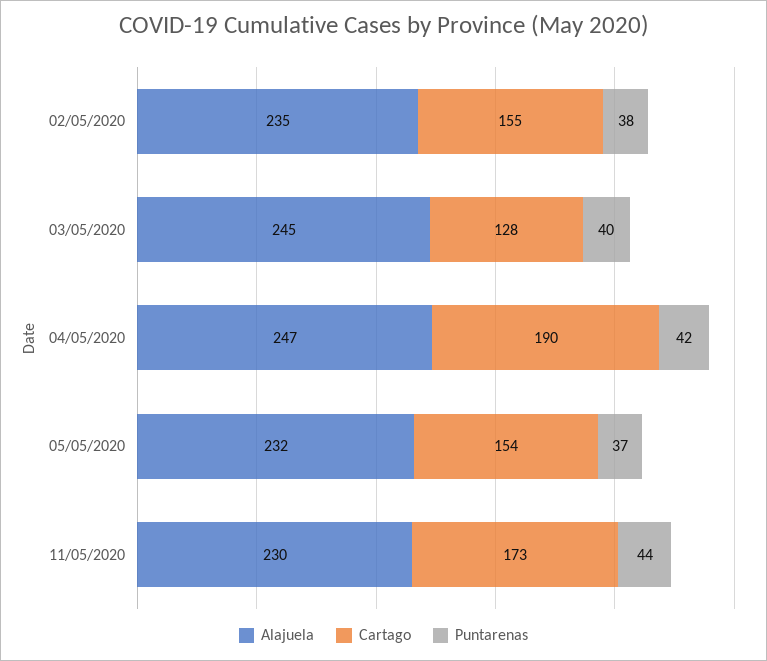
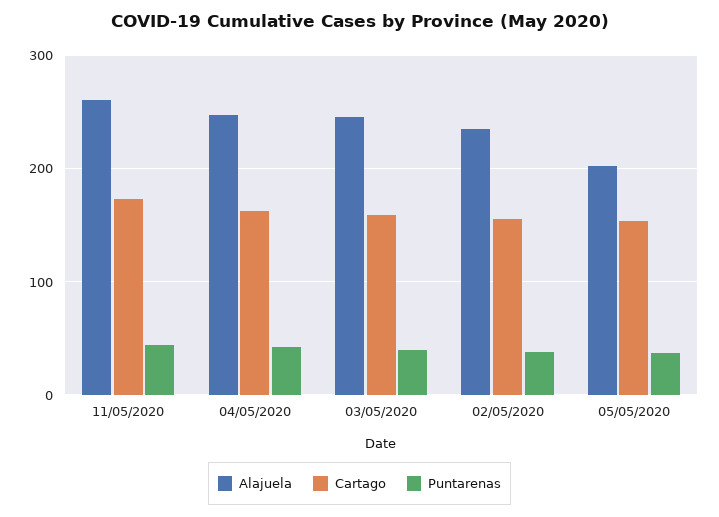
  {
    "Alajuela": {
      "02/05/2020": 235,
      "03/05/2020": 245,
      "04/05/2020": 247,
-     "05/05/2020": 232,
+     "05/05/2020": 200,
-     "11/05/2020": 230
+     "11/05/2020": 260
    },
    "Cartago": {
      "02/05/2020": 155,
-     "03/05/2020": 128,
+     "03/05/2020": 160,
-     "04/05/2020": 190,
+     "04/05/2020": 160,
      "05/05/2020": 154,
      "11/05/2020": 173
    },
    "Puntarenas": {
      "02/05/2020": 38,
      "03/05/2020": 40,
      "04/05/2020": 42,
      "05/05/2020": 37,
      "11/05/2020": 44
    }
  }

